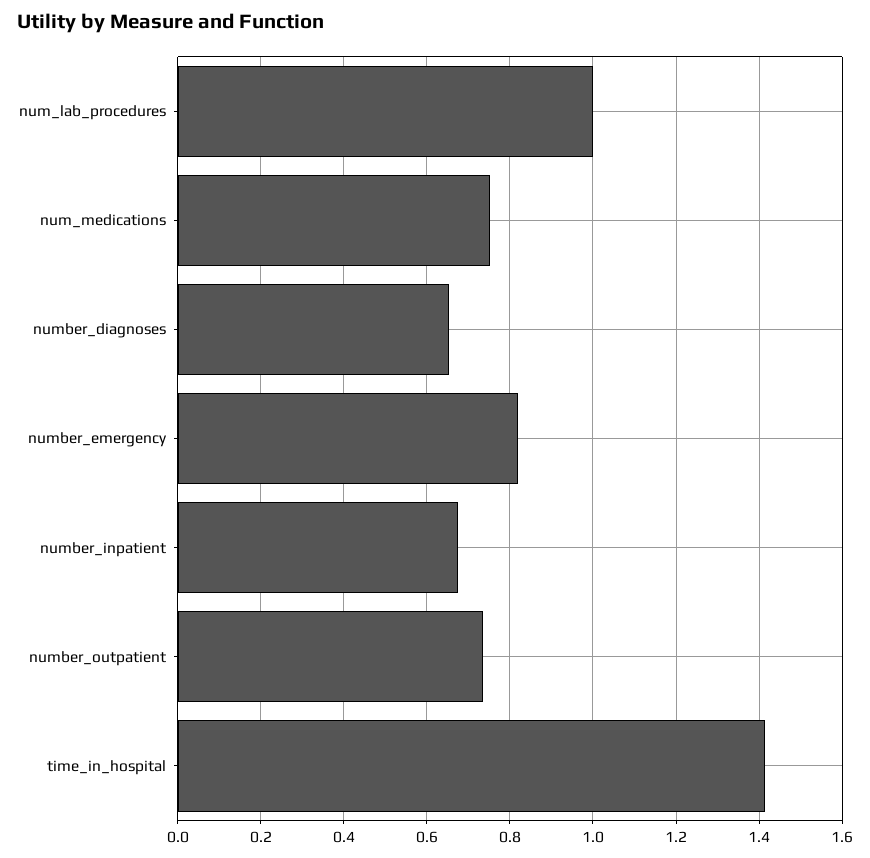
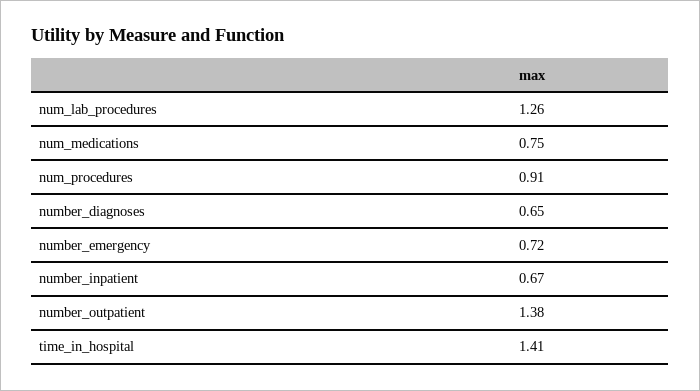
  {
-   "num_lab_procedures": 1,
+   "num_lab_procedures": 1.26,
    "num_medications": 0.75,
    "number_diagnoses": 0.65,
-   "number_emergency": 0.82,
+   "number_emergency": 0.72,
    "number_inpatient": 0.67,
-   "number_outpatient": 0.74,
+   "number_outpatient": 1.38,
-   "time_in_hospital": 1.41
+   "time_in_hospital": 1.41,
+   "num_procedures": 0.91
  }

